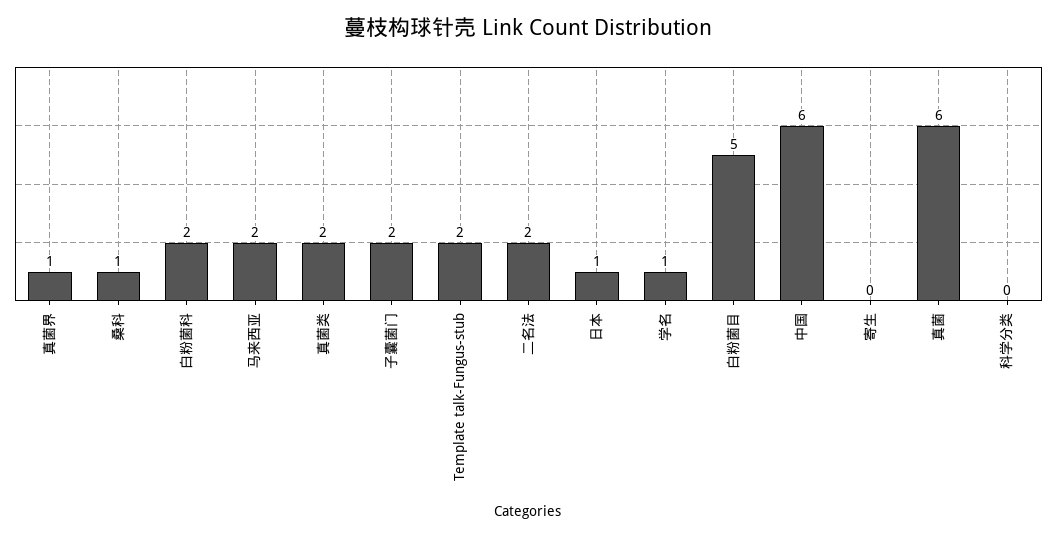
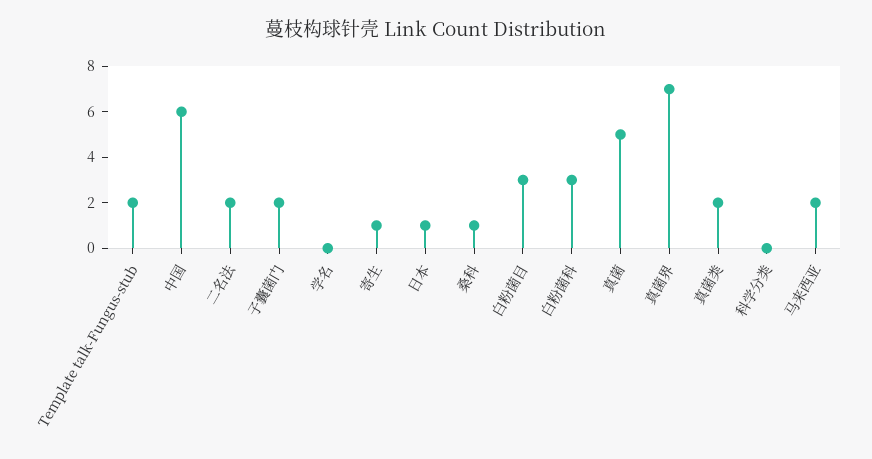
  {
-   "真菌界": 1,
+   "真菌界": 7,
    "桑科": 1,
-   "白粉菌科": 2,
+   "白粉菌科": 3,
    "马来西亚": 2,
    "真菌类": 2,
    "子囊菌门": 2,
    "Template talk-Fungus-stub": 2,
    "二名法": 2,
    "日本": 1,
-   "学名": 1,
+   "学名": 0,
-   "白粉菌目": 5,
+   "白粉菌目": 3,
    "中国": 6,
-   "寄生": 0,
+   "寄生": 1,
-   "真菌": 6,
+   "真菌": 5,
    "科学分类": 0
  }

